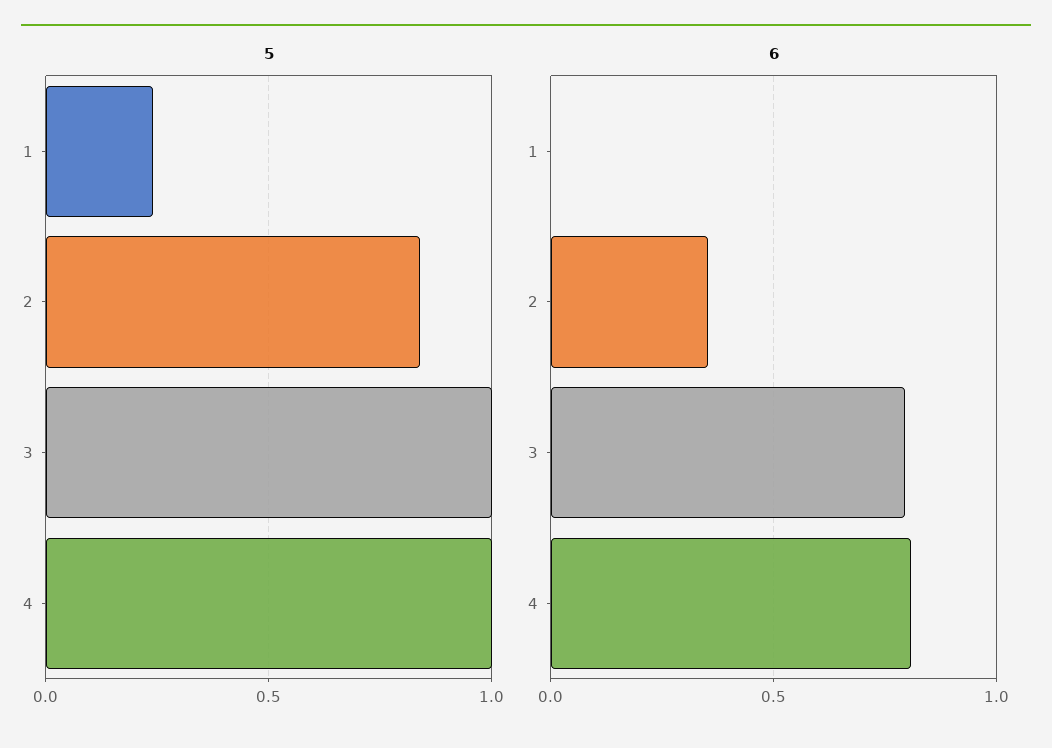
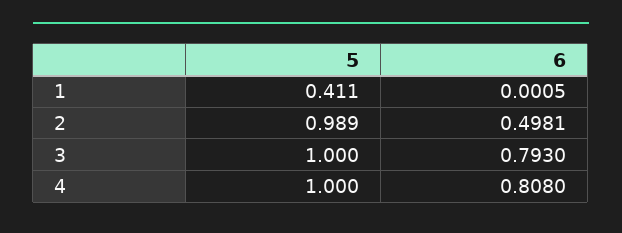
  {
    "5": {
-     "1": 0.25,
+     "1": 0.411,
-     "2": 0.85,
+     "2": 0.989,
      "3": 1,
      "4": 1
    },
    "6": {
      "1": 0.0005,
-     "2": 0.35,
+     "2": 0.4981,
      "3": 0.793,
      "4": 0.808
    }
  }

